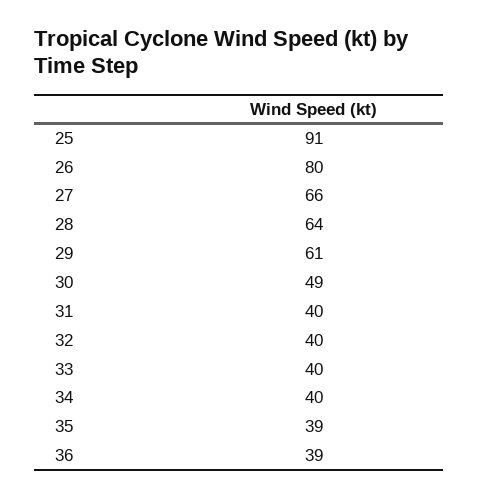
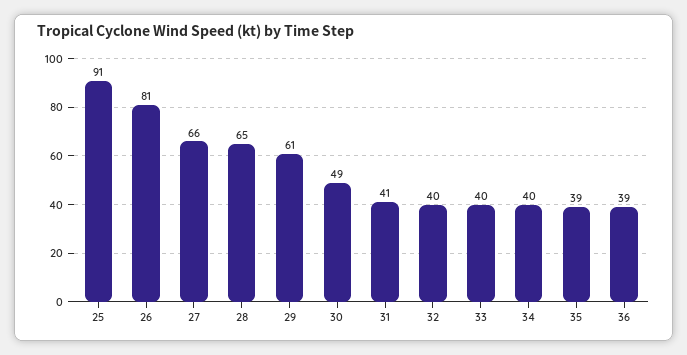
  {
    "25": 91,
-   "26": 80,
+   "26": 81,
    "27": 66,
-   "28": 64,
+   "28": 65,
    "29": 61,
    "30": 49,
-   "31": 40,
+   "31": 41,
    "32": 40,
    "33": 40,
    "34": 40,
    "35": 39,
    "36": 39
  }

